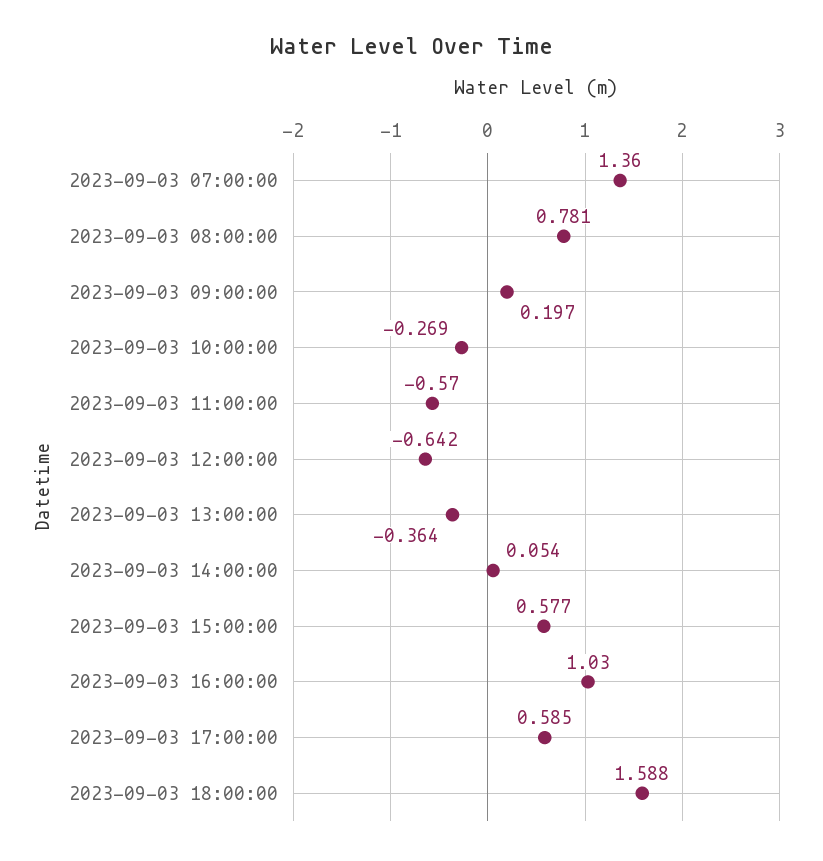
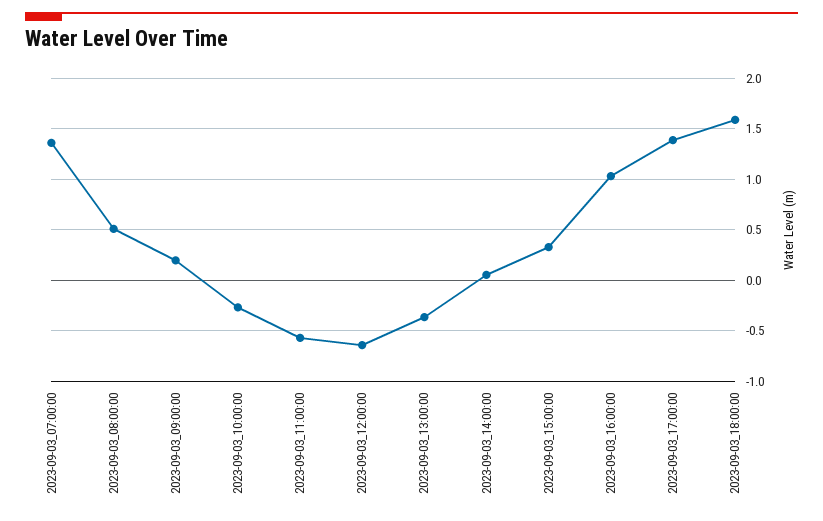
  {
    "2023-09-03 07:00:00": 1.36,
-   "2023-09-03 08:00:00": 0.781,
+   "2023-09-03 08:00:00": 0.5,
    "2023-09-03 09:00:00": 0.197,
    "2023-09-03 10:00:00": -0.269,
    "2023-09-03 11:00:00": -0.57,
    "2023-09-03 12:00:00": -0.642,
    "2023-09-03 13:00:00": -0.364,
    "2023-09-03 14:00:00": 0.054,
-   "2023-09-03 15:00:00": 0.577,
+   "2023-09-03 15:00:00": 0.3,
    "2023-09-03 16:00:00": 1.03,
-   "2023-09-03 17:00:00": 0.585,
+   "2023-09-03 17:00:00": 1.4,
    "2023-09-03 18:00:00": 1.588
  }

